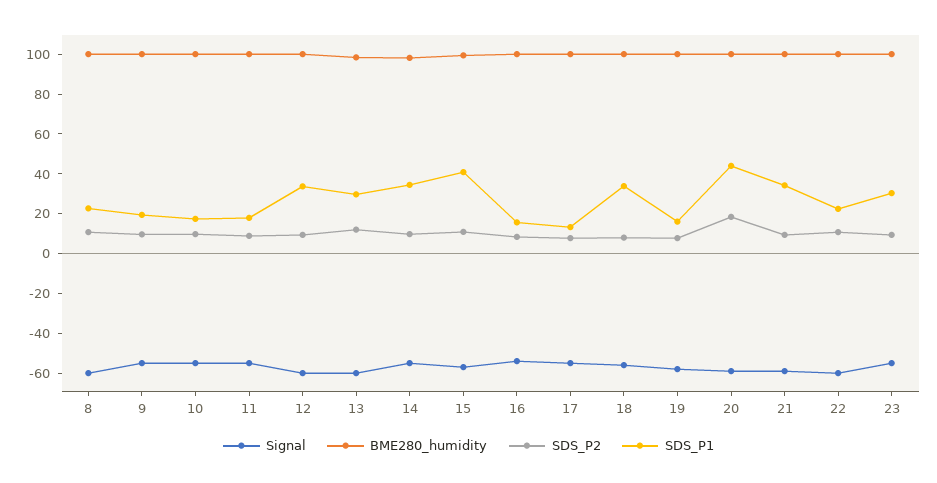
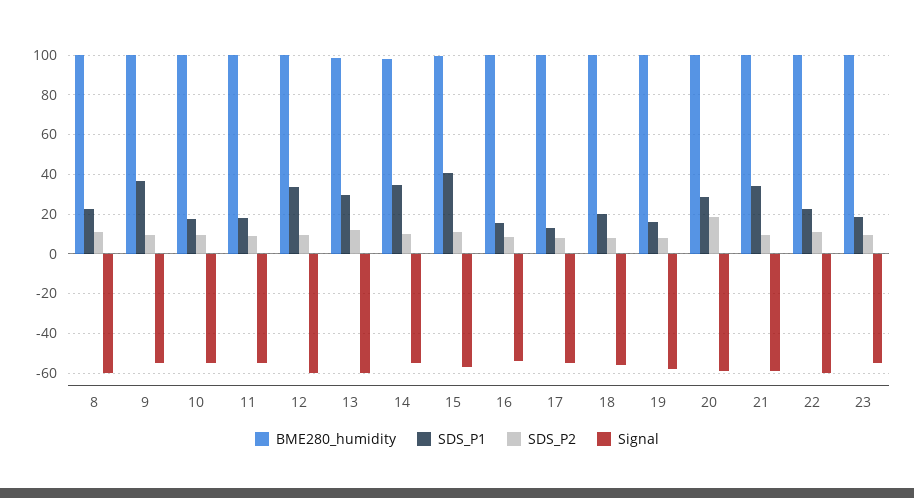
  {
    "Signal": {
      "8": -60,
      "9": -55,
      "10": -55,
      "11": -55,
      "12": -60,
      "13": -60,
      "14": -55,
      "15": -55,
      "16": -55,
      "17": -55,
      "18": -55,
      "19": -60,
      "20": -60,
      "21": -60,
      "22": -60,
      "23": -55
    },
    "BME280_humidity": {
      "8": 100,
      "9": 100,
      "10": 100,
      "11": 100,
      "12": 100,
      "13": 100,
      "14": 100,
      "15": 100,
      "16": 100,
      "17": 100,
      "18": 100,
      "19": 100,
      "20": 100,
      "21": 100,
      "22": 100,
      "23": 100
    },
    "SDS_P2": {
      "8": 10,
      "9": 10,
      "10": 10,
      "11": 10,
      "12": 10,
      "13": 10,
      "14": 10,
      "15": 10,
      "16": 10,
      "17": 10,
      "18": 10,
      "19": 10,
      "20": 20,
      "21": 10,
      "22": 10,
      "23": 10
    },
    "SDS_P1": {
      "8": 25,
-     "9": 20,
+     "9": 35,
      "10": 15,
      "11": 20,
      "12": 35,
      "13": 30,
      "14": 35,
      "15": 40,
      "16": 15,
      "17": 15,
-     "18": 35,
+     "18": 20,
      "19": 15,
-     "20": 45,
+     "20": 30,
      "21": 35,
      "22": 20,
-     "23": 30
+     "23": 20
    }
  }

